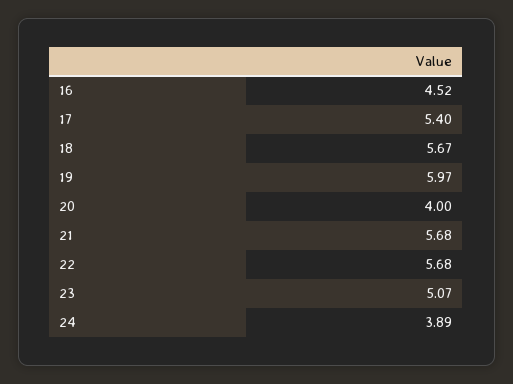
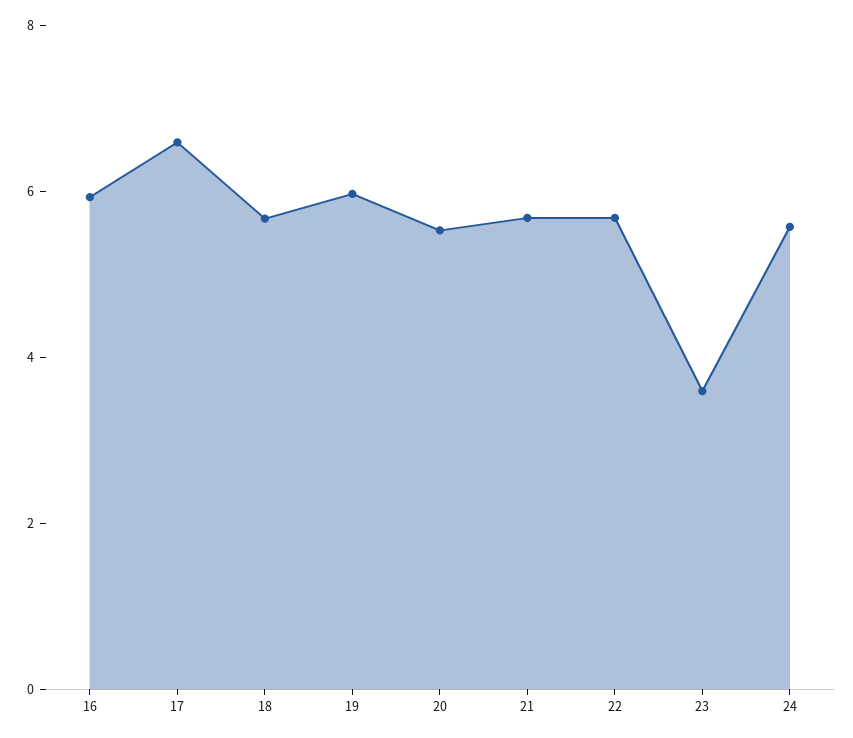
  {
-   "16": 4.52,
+   "16": 6,
-   "17": 5.4,
+   "17": 6.5,
    "18": 5.67,
    "19": 5.97,
-   "20": 4,
+   "20": 5.5,
    "21": 5.68,
    "22": 5.68,
-   "23": 5.07,
+   "23": 3.5,
-   "24": 3.89
+   "24": 5.5
  }

